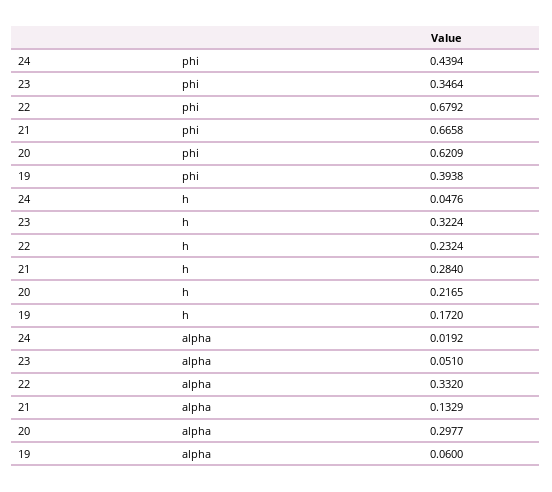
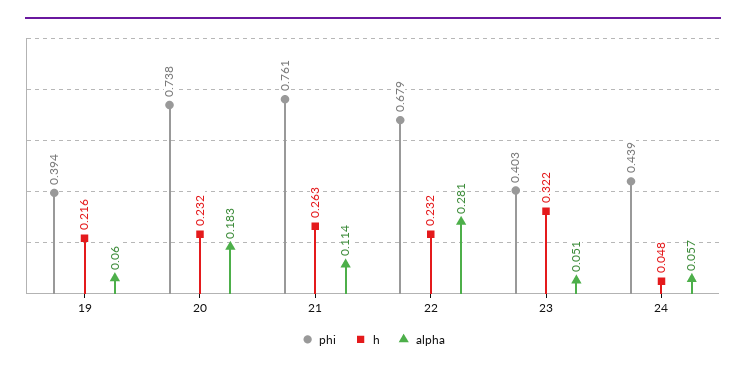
  {
    "phi": {
      "24": 0.4394,
-     "23": 0.3464,
+     "23": 0.403,
      "22": 0.6792,
-     "21": 0.6658,
+     "21": 0.761,
-     "20": 0.6209,
+     "20": 0.738,
      "19": 0.3938
    },
    "h": {
      "24": 0.0476,
      "23": 0.3224,
      "22": 0.2324,
-     "21": 0.284,
+     "21": 0.263,
-     "20": 0.2165,
+     "20": 0.232,
-     "19": 0.172
+     "19": 0.216
    },
    "alpha": {
-     "24": 0.0192,
+     "24": 0.057,
      "23": 0.051,
-     "22": 0.332,
+     "22": 0.281,
-     "21": 0.1329,
+     "21": 0.114,
-     "20": 0.2977,
+     "20": 0.183,
      "19": 0.06
    }
  }

